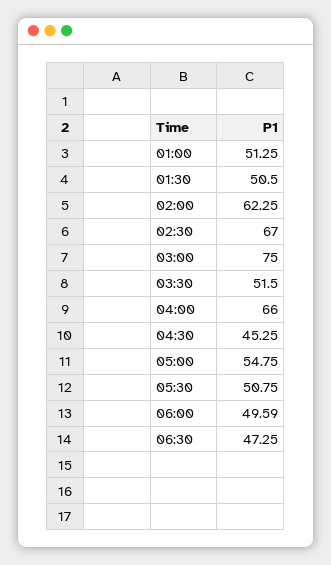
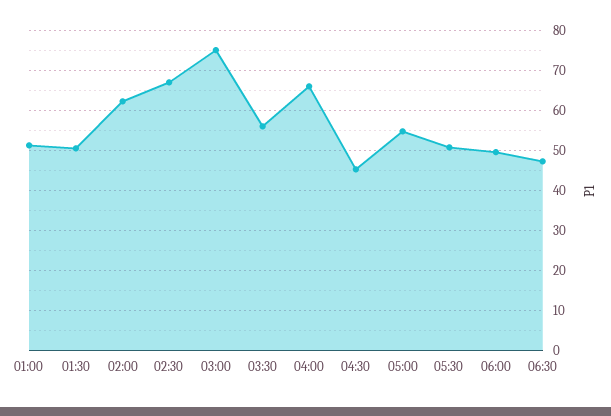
  {
    "01:00": 51.25,
    "01:30": 50.5,
    "02:00": 62.25,
    "02:30": 67,
    "03:00": 75,
-   "03:30": 51.5,
+   "03:30": 56,
    "04:00": 66,
    "04:30": 45.25,
    "05:00": 54.75,
    "05:30": 50.75,
    "06:00": 49.59,
    "06:30": 47.25
  }

